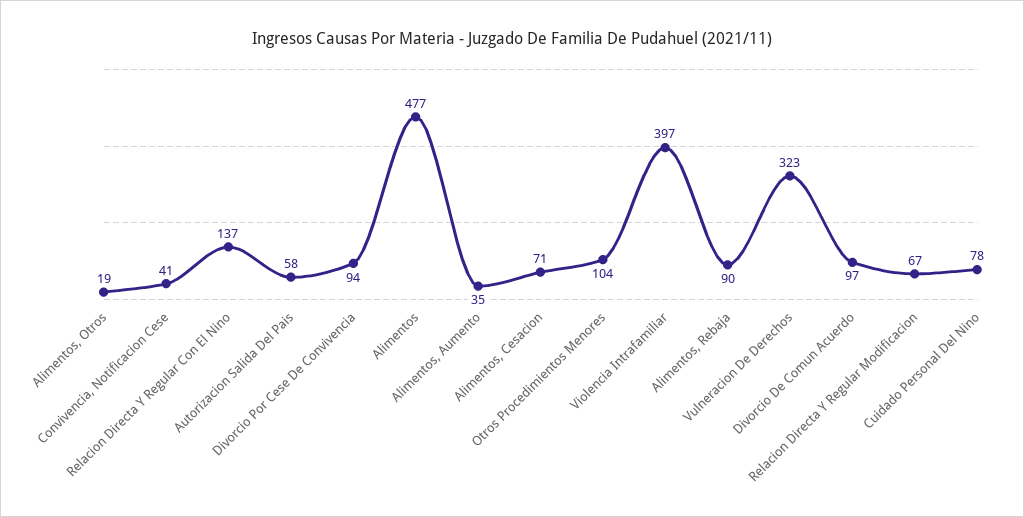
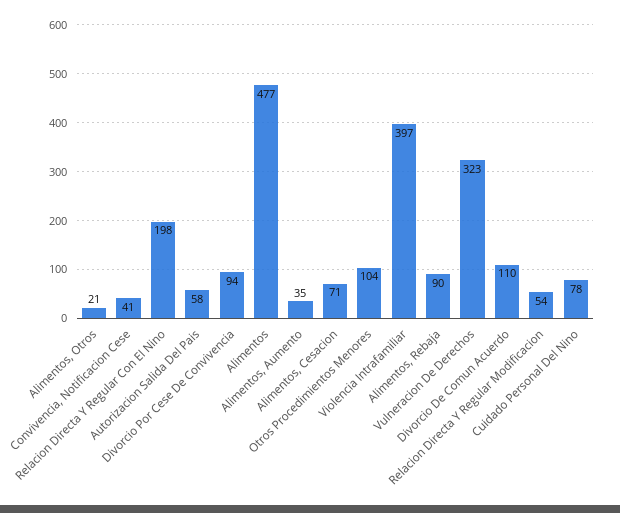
  {
-   "Alimentos, Otros": 19,
+   "Alimentos, Otros": 21,
    "Convivencia, Notificacion Cese": 41,
-   "Relacion Directa Y Regular Con El Nino": 137,
+   "Relacion Directa Y Regular Con El Nino": 198,
    "Autorizacion Salida Del Pais": 58,
    "Divorcio Por Cese De Convivencia": 94,
    "Alimentos": 477,
    "Alimentos, Aumento": 35,
    "Alimentos, Cesacion": 71,
    "Otros Procedimientos Menores": 104,
    "Violencia Intrafamiliar": 397,
    "Alimentos, Rebaja": 90,
    "Vulneracion De Derechos": 323,
-   "Divorcio De Comun Acuerdo": 97,
+   "Divorcio De Comun Acuerdo": 110,
-   "Relacion Directa Y Regular Modificacion": 67,
+   "Relacion Directa Y Regular Modificacion": 54,
    "Cuidado Personal Del Nino": 78
  }

